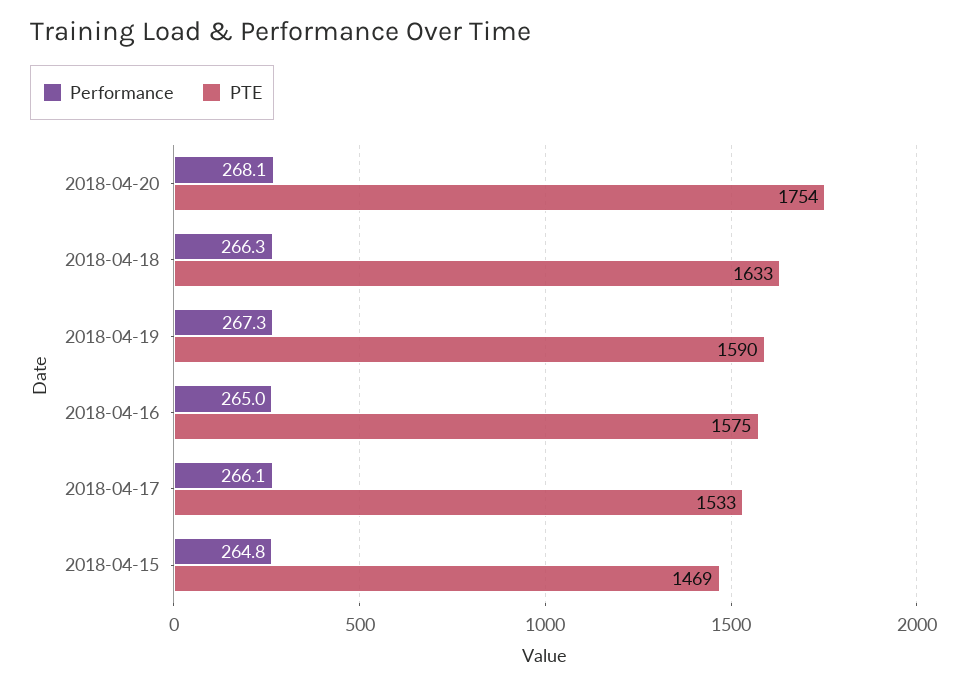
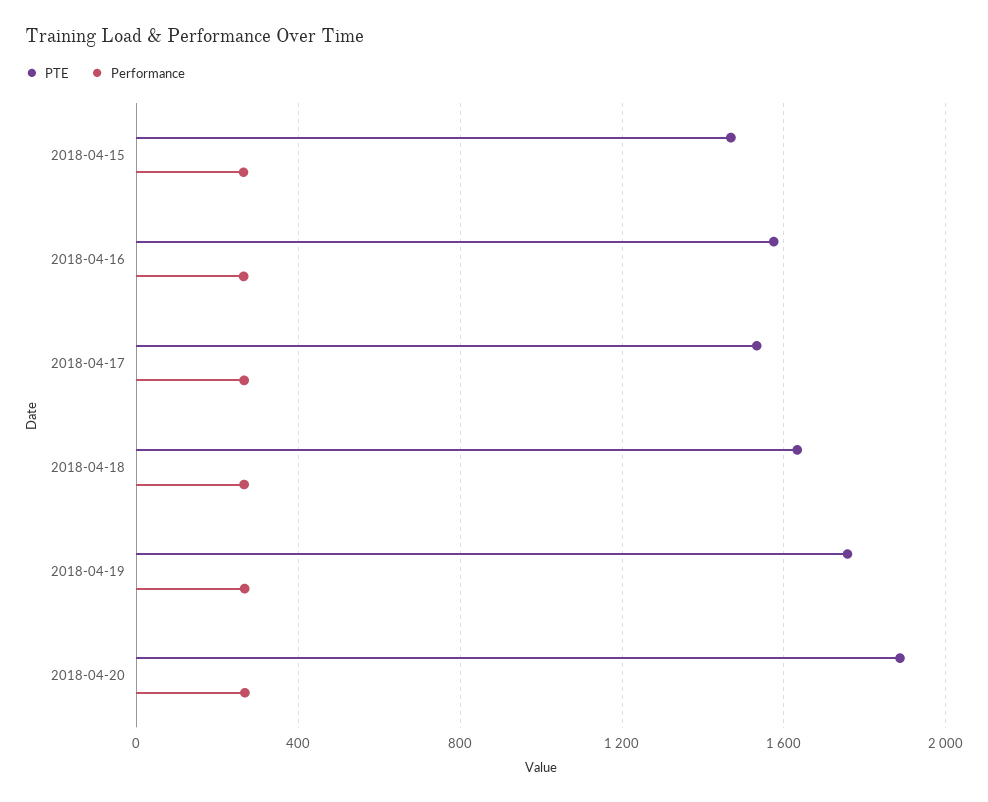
  {
    "Performance": {
      "2018-04-20": 268.1,
      "2018-04-18": 266.3,
      "2018-04-19": 267.3,
      "2018-04-16": 265,
      "2018-04-17": 266.1,
      "2018-04-15": 264.8
    },
    "PTE": {
-     "2018-04-20": 1754,
+     "2018-04-20": 1900,
      "2018-04-18": 1633,
-     "2018-04-19": 1590,
+     "2018-04-19": 1750,
      "2018-04-16": 1575,
      "2018-04-17": 1533,
      "2018-04-15": 1469
    }
  }

